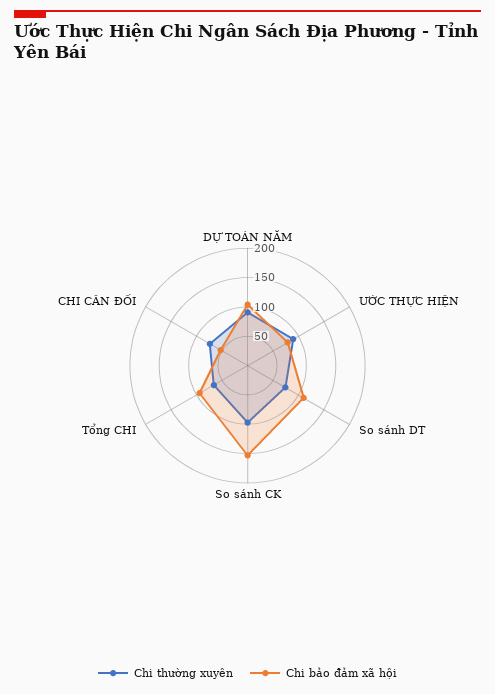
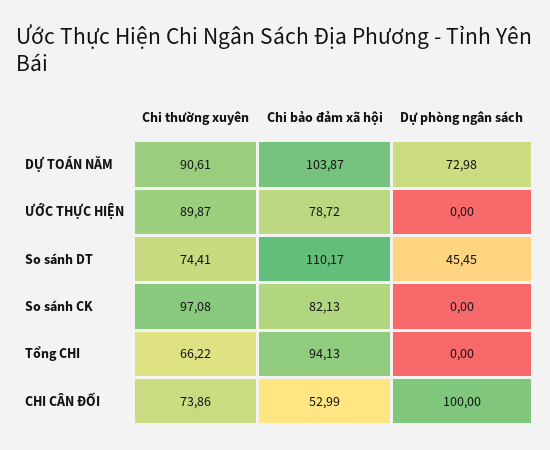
  {
    "Chi thường xuyên": {
      "DỰ TOÁN NĂM": 90.61,
      "ƯỚC THỰC HIỆN": 89.87,
      "So sánh DT": 74.41,
      "So sánh CK": 97.08,
      "Tổng CHI": 66.22,
      "CHI CÂN ĐỐI": 73.86
    },
    "Chi bảo đảm xã hội": {
      "DỰ TOÁN NĂM": 103.87,
      "ƯỚC THỰC HIỆN": 78.72,
      "So sánh DT": 110.17,
-     "So sánh CK": 150,
+     "So sánh CK": 82.13,
      "Tổng CHI": 94.13,
      "CHI CÂN ĐỐI": 52.99
-   }
+   },
+   "Dự phòng ngân sách": {
+     "DỰ TOÁN NĂM": 72.98,
+     "ƯỚC THỰC HIỆN": 0,
+     "So sánh DT": 45.45,
+     "So sánh CK": 0,
+     "Tổng CHI": 0,
+     "CHI CÂN ĐỐI": 100
+   }
  }

